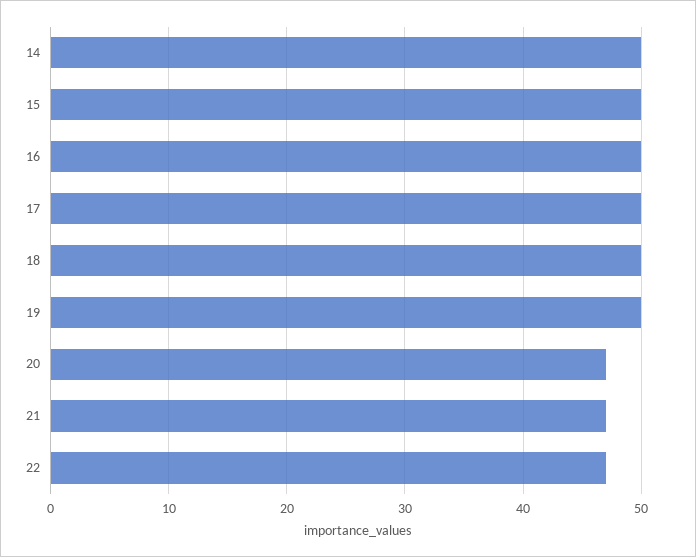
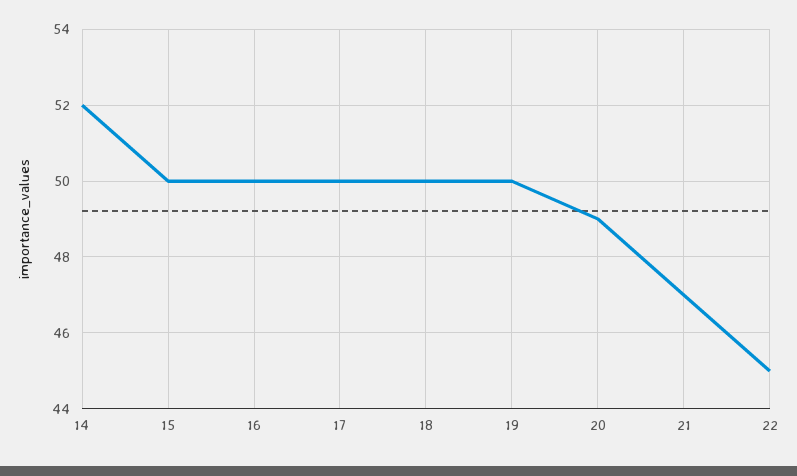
  {
-   "14": 50,
+   "14": 52,
    "15": 50,
    "16": 50,
    "17": 50,
    "18": 50,
    "19": 50,
-   "20": 47,
+   "20": 49,
    "21": 47,
-   "22": 47
+   "22": 45
  }

